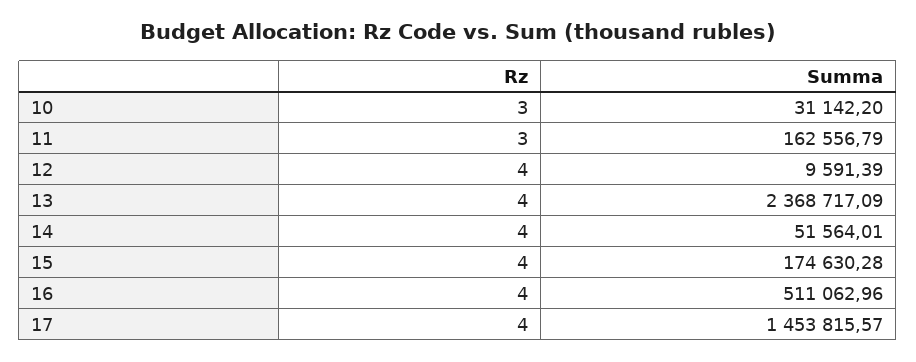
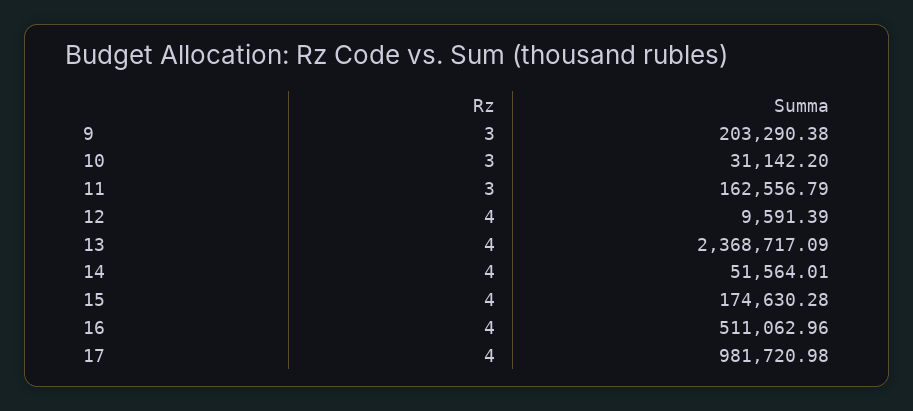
  {
    "Rz": {
      "10": 3,
      "11": 3,
      "12": 4,
      "13": 4,
      "14": 4,
      "15": 4,
      "16": 4,
-     "17": 4
+     "17": 4,
+     "9": 3
    },
    "Summa": {
      "10": 31142.2,
      "11": 162556.79,
      "12": 9591.39,
      "13": 2368717.09,
      "14": 51564.01,
      "15": 174630.28,
      "16": 511062.96,
-     "17": 1453815.57
+     "17": 981720.98,
+     "9": 203290.38
    }
  }

